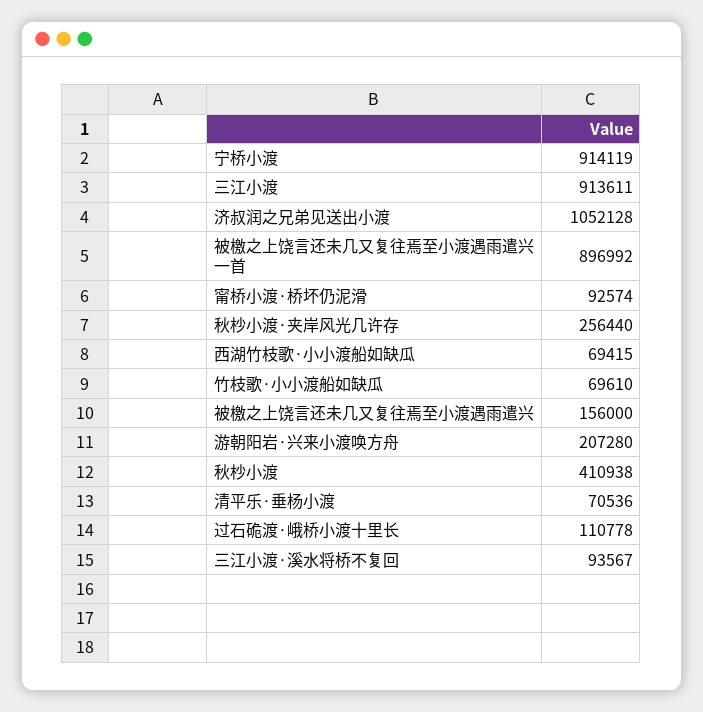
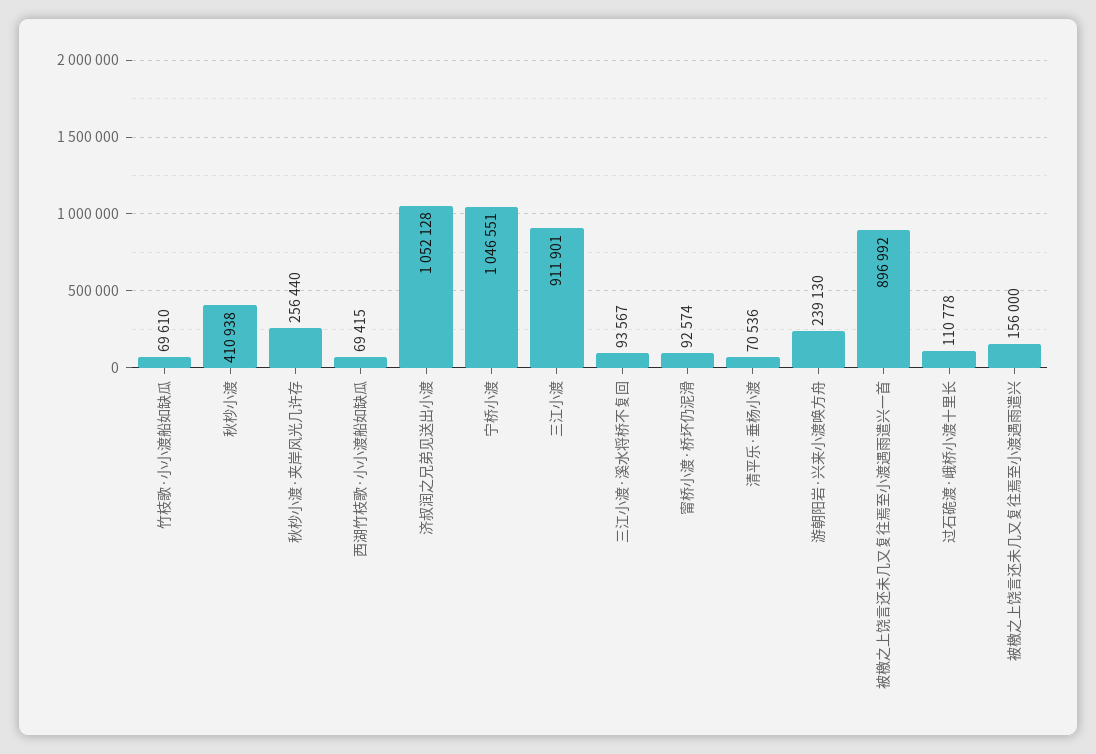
  {
-   "宁桥小渡": 914119,
+   "宁桥小渡": 1046551,
-   "三江小渡": 913611,
+   "三江小渡": 911901,
    "济叔润之兄弟见送出小渡": 1052128,
    "被檄之上饶言还未几又复往焉至小渡遇雨遣兴一首": 896992,
    "甯桥小渡·桥坏仍泥滑": 92574,
    "秋杪小渡·夹岸风光几许存": 256440,
    "西湖竹枝歌·小小渡船如缺瓜": 69415,
    "竹枝歌·小小渡船如缺瓜": 69610,
    "被檄之上饶言还未几又复往焉至小渡遇雨遣兴": 156000,
-   "游朝阳岩·兴来小渡唤方舟": 207280,
+   "游朝阳岩·兴来小渡唤方舟": 239130,
    "秋杪小渡": 410938,
    "清平乐·垂杨小渡": 70536,
    "过石硊渡·峨桥小渡十里长": 110778,
    "三江小渡·溪水将桥不复回": 93567
  }

